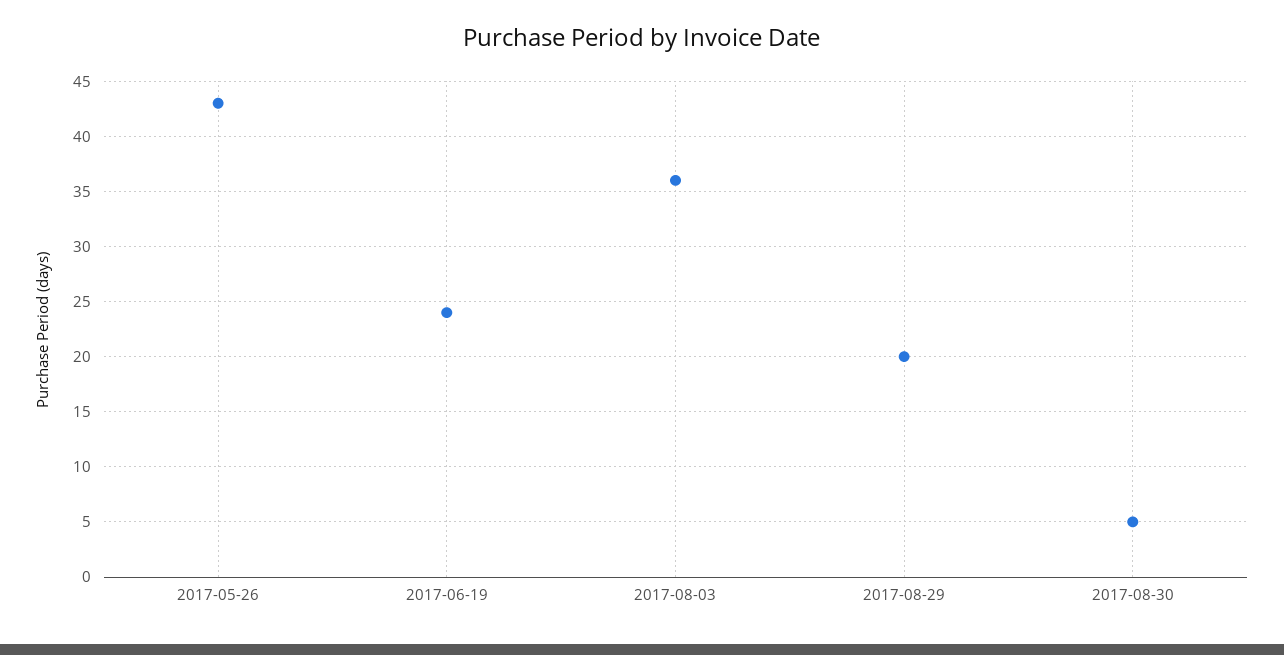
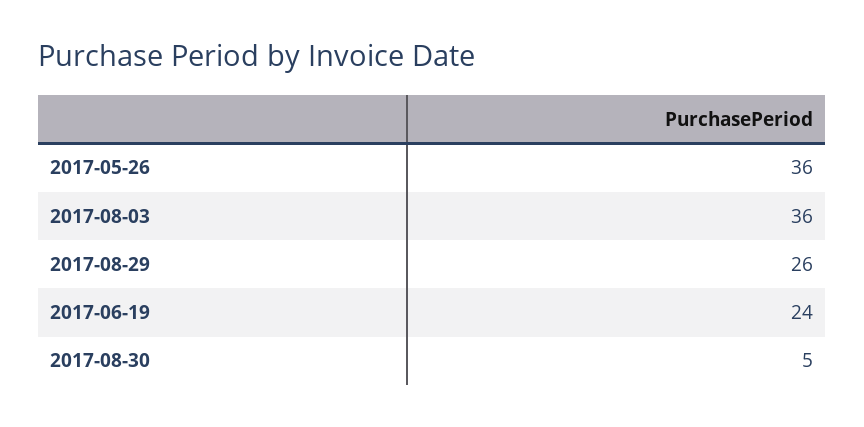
  {
-   "2017-05-26": 43,
+   "2017-05-26": 36,
    "2017-06-19": 24,
    "2017-08-03": 36,
-   "2017-08-29": 20,
+   "2017-08-29": 26,
    "2017-08-30": 5
  }

